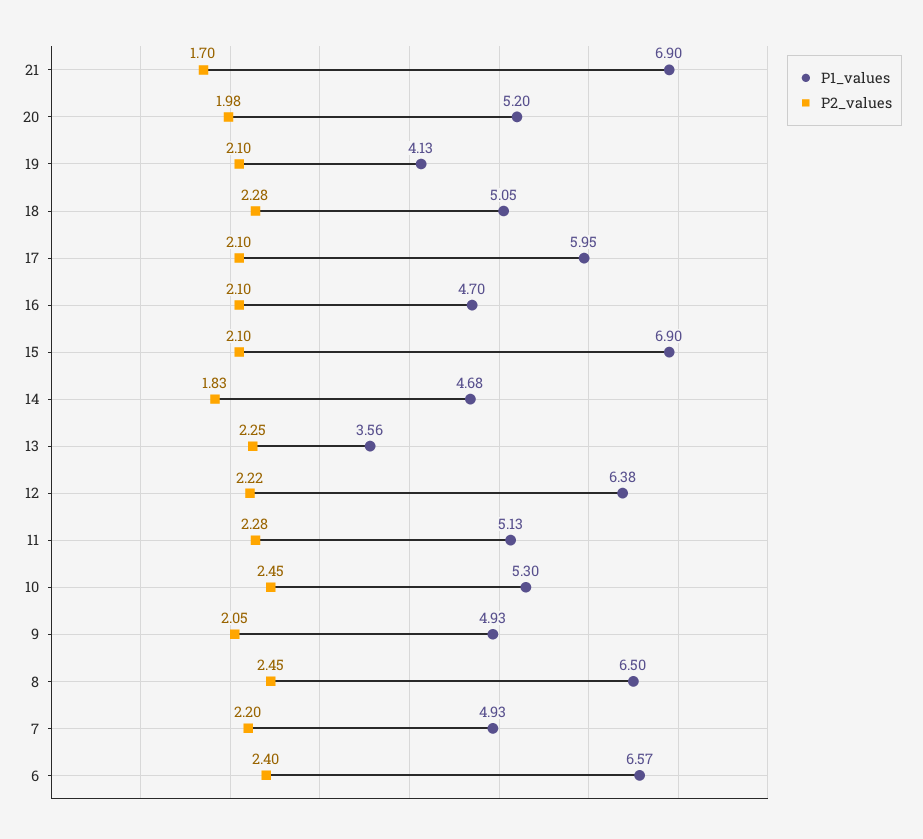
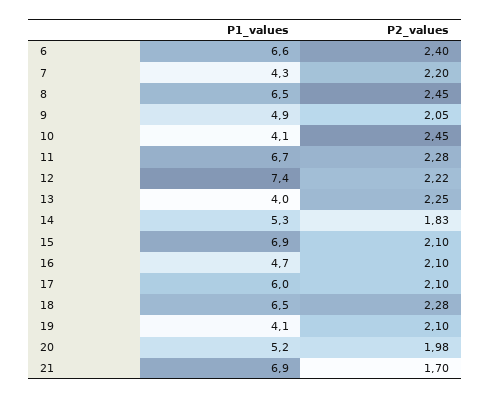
  {
    "P1_values": {
      "21": 6.9,
      "20": 5.2,
      "19": 4.13,
-     "18": 5.05,
+     "18": 6.5,
      "17": 5.95,
      "16": 4.7,
      "15": 6.9,
-     "14": 4.68,
+     "14": 5.3,
-     "13": 3.56,
+     "13": 4,
-     "12": 6.38,
+     "12": 7.4,
-     "11": 5.13,
+     "11": 6.7,
-     "10": 5.3,
+     "10": 4.1,
      "9": 4.93,
      "8": 6.5,
-     "7": 4.93,
+     "7": 4.3,
      "6": 6.57
    },
    "P2_values": {
      "21": 1.7,
      "20": 1.98,
      "19": 2.1,
      "18": 2.28,
      "17": 2.1,
      "16": 2.1,
      "15": 2.1,
      "14": 1.83,
      "13": 2.25,
      "12": 2.22,
      "11": 2.28,
      "10": 2.45,
      "9": 2.05,
      "8": 2.45,
      "7": 2.2,
      "6": 2.4
    }
  }

